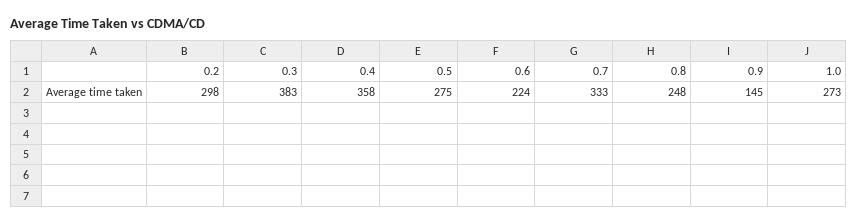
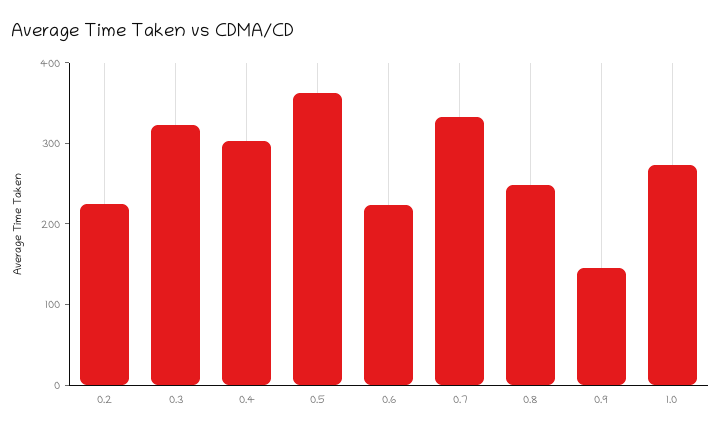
  {
-   "0.2": 298,
+   "0.2": 220,
-   "0.3": 383,
+   "0.3": 320,
-   "0.4": 358,
+   "0.4": 300,
-   "0.5": 275,
+   "0.5": 360,
    "0.6": 224,
    "0.7": 333,
    "0.8": 248,
    "0.9": 145,
    "1.0": 273
  }

